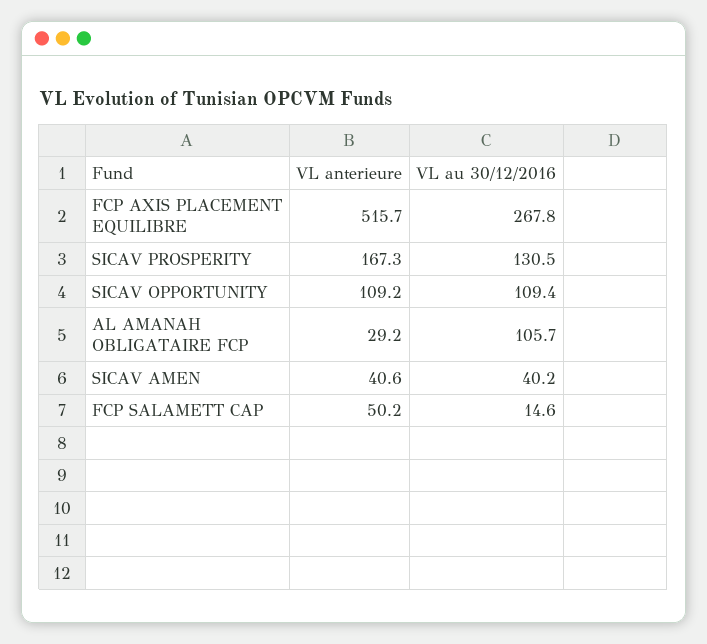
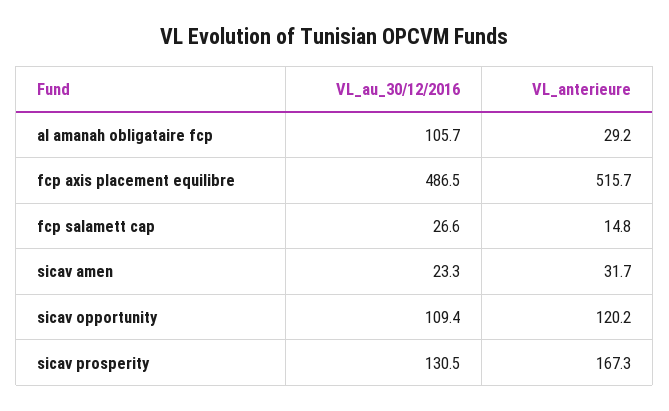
  {
    "VL anterieure": {
      "FCP AXIS PLACEMENT EQUILIBRE": 515.7,
      "SICAV PROSPERITY": 167.3,
-     "SICAV OPPORTUNITY": 109.2,
+     "SICAV OPPORTUNITY": 120.2,
      "AL AMANAH OBLIGATAIRE FCP": 29.2,
-     "SICAV AMEN": 40.6,
+     "SICAV AMEN": 31.7,
-     "FCP SALAMETT CAP": 50.2
+     "FCP SALAMETT CAP": 14.8
    },
    "VL au 30/12/2016": {
-     "FCP AXIS PLACEMENT EQUILIBRE": 267.8,
+     "FCP AXIS PLACEMENT EQUILIBRE": 486.5,
      "SICAV PROSPERITY": 130.5,
      "SICAV OPPORTUNITY": 109.4,
      "AL AMANAH OBLIGATAIRE FCP": 105.7,
-     "SICAV AMEN": 40.2,
+     "SICAV AMEN": 23.3,
-     "FCP SALAMETT CAP": 14.6
+     "FCP SALAMETT CAP": 26.6
    }
  }

